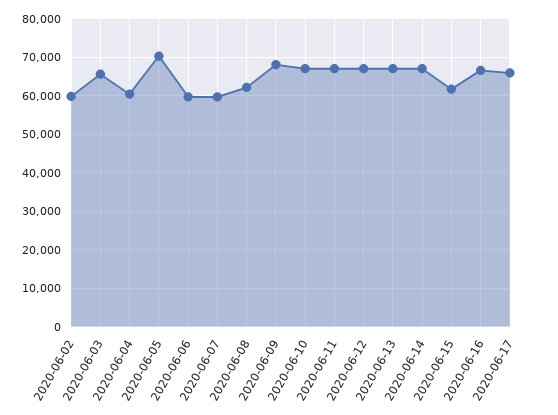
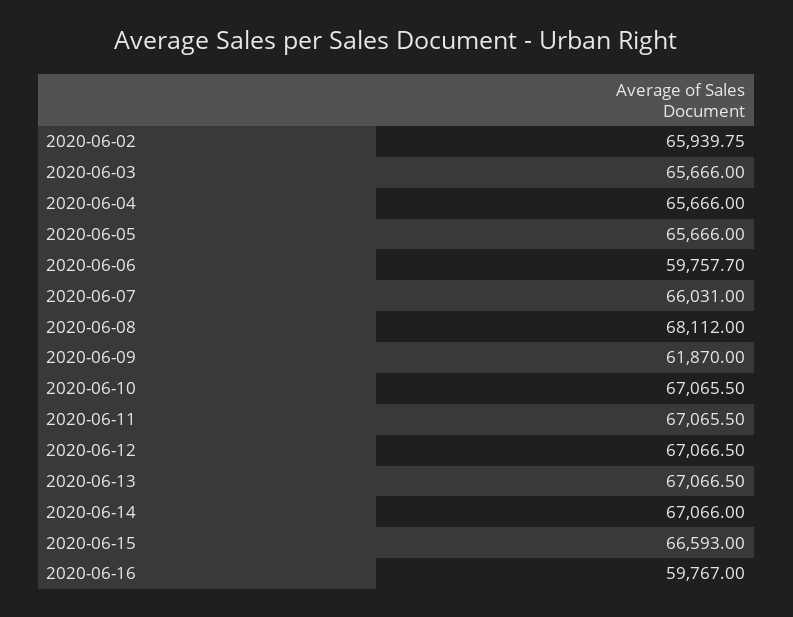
  {
-   "2020-06-02": 60000,
+   "2020-06-02": 65939.75,
    "2020-06-03": 65666,
-   "2020-06-04": 60000,
+   "2020-06-04": 65666,
-   "2020-06-05": 70000,
+   "2020-06-05": 65666,
    "2020-06-06": 59757.7,
-   "2020-06-07": 60000,
+   "2020-06-07": 66031,
-   "2020-06-08": 62000,
+   "2020-06-08": 68112,
-   "2020-06-09": 68000,
+   "2020-06-09": 61870,
    "2020-06-10": 67065.5,
    "2020-06-11": 67065.5,
    "2020-06-12": 67066.5,
    "2020-06-13": 67066.5,
    "2020-06-14": 67066,
-   "2020-06-15": 62000,
+   "2020-06-15": 66593,
-   "2020-06-16": 66000,
+   "2020-06-16": 59767
-   "2020-06-17": 66000
  }

